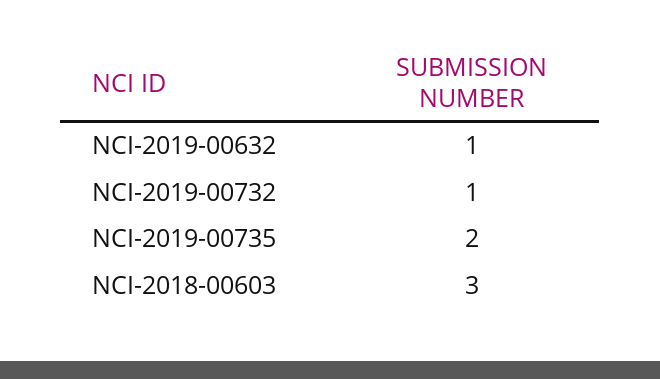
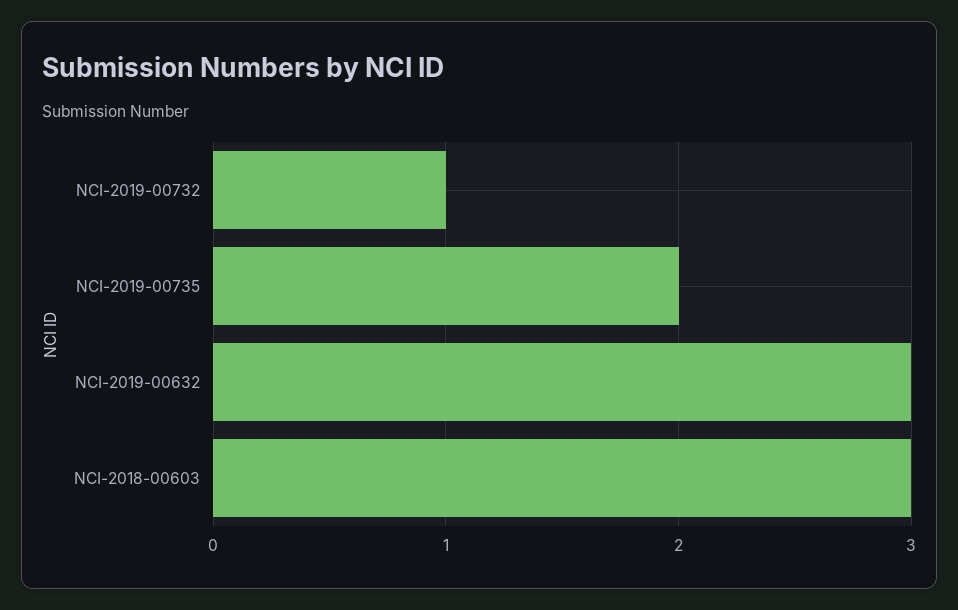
  {
-   "NCI-2019-00632": 1,
+   "NCI-2019-00632": 3,
    "NCI-2019-00732": 1,
    "NCI-2019-00735": 2,
    "NCI-2018-00603": 3
  }

